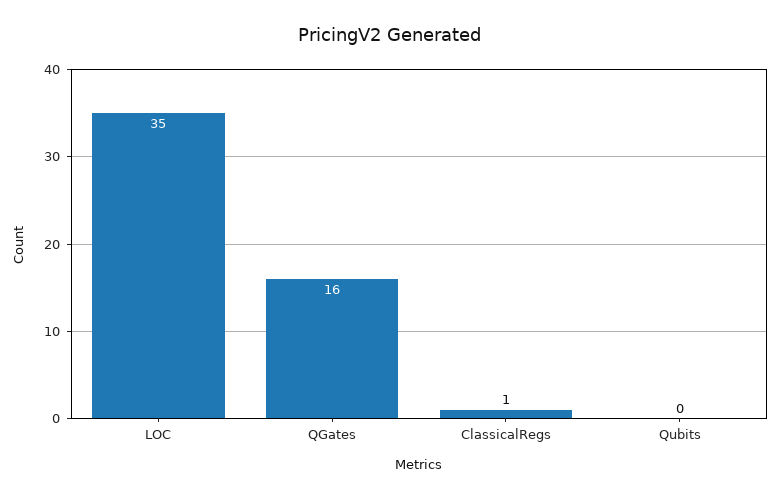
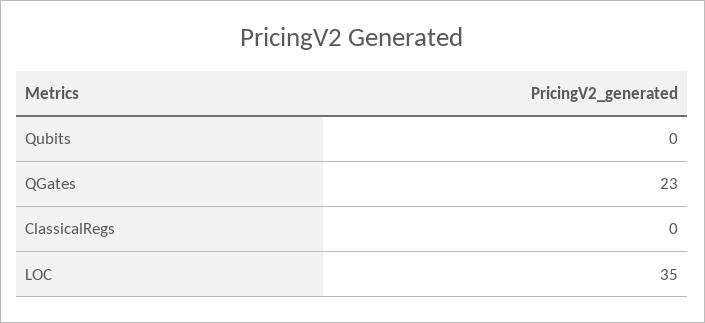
  {
    "LOC": 35,
-   "QGates": 16,
+   "QGates": 23,
-   "ClassicalRegs": 1,
+   "ClassicalRegs": 0,
    "Qubits": 0
  }

